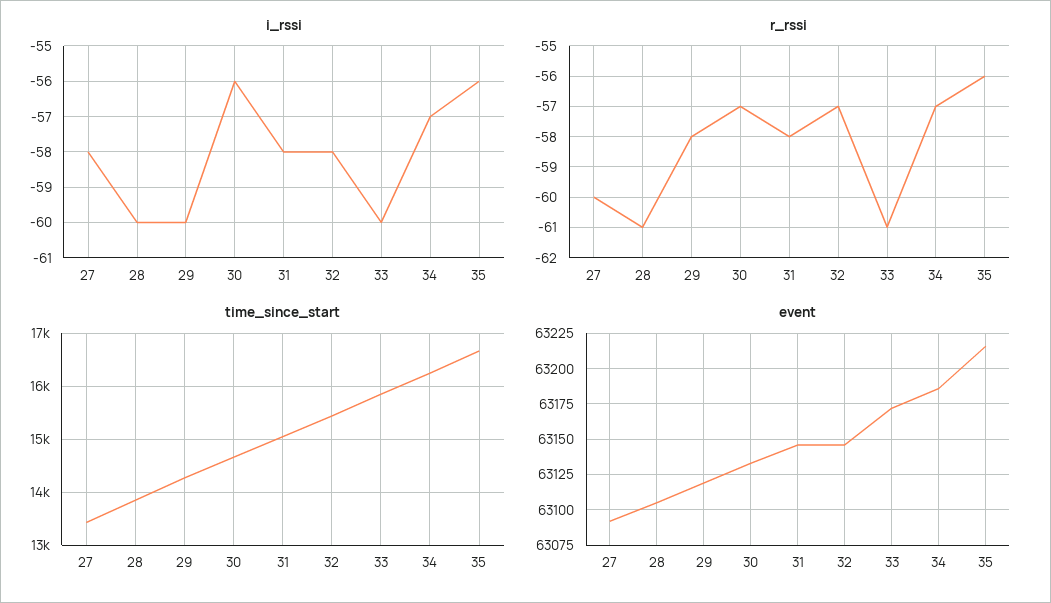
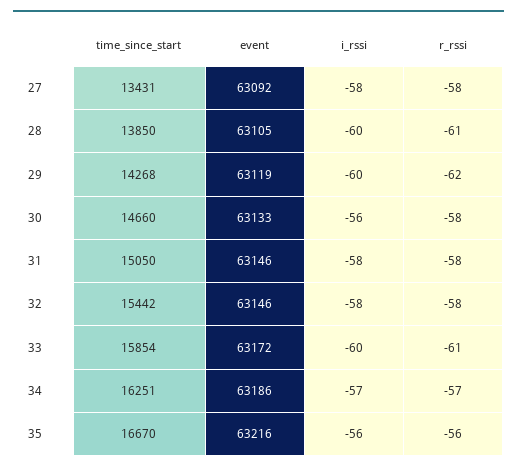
  {
    "i_rssi": {
      "27": -58,
      "28": -60,
      "29": -60,
      "30": -56,
      "31": -58,
      "32": -58,
      "33": -60,
      "34": -57,
      "35": -56
    },
    "r_rssi": {
-     "27": -60,
+     "27": -58,
      "28": -61,
-     "29": -58,
+     "29": -62,
-     "30": -57,
+     "30": -58,
      "31": -58,
-     "32": -57,
+     "32": -58,
      "33": -61,
      "34": -57,
      "35": -56
    },
    "time_since_start": {
      "27": 13431,
      "28": 13850,
      "29": 14268,
      "30": 14660,
      "31": 15050,
      "32": 15442,
      "33": 15854,
      "34": 16251,
      "35": 16670
    },
    "event": {
      "27": 63092,
      "28": 63105,
      "29": 63119,
      "30": 63133,
      "31": 63146,
      "32": 63146,
      "33": 63172,
      "34": 63186,
      "35": 63216
    }
  }

